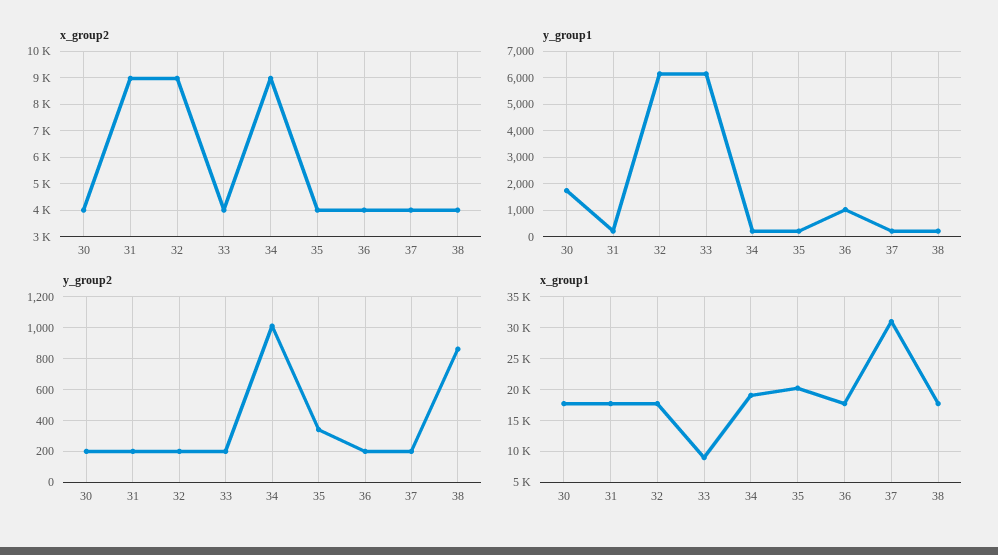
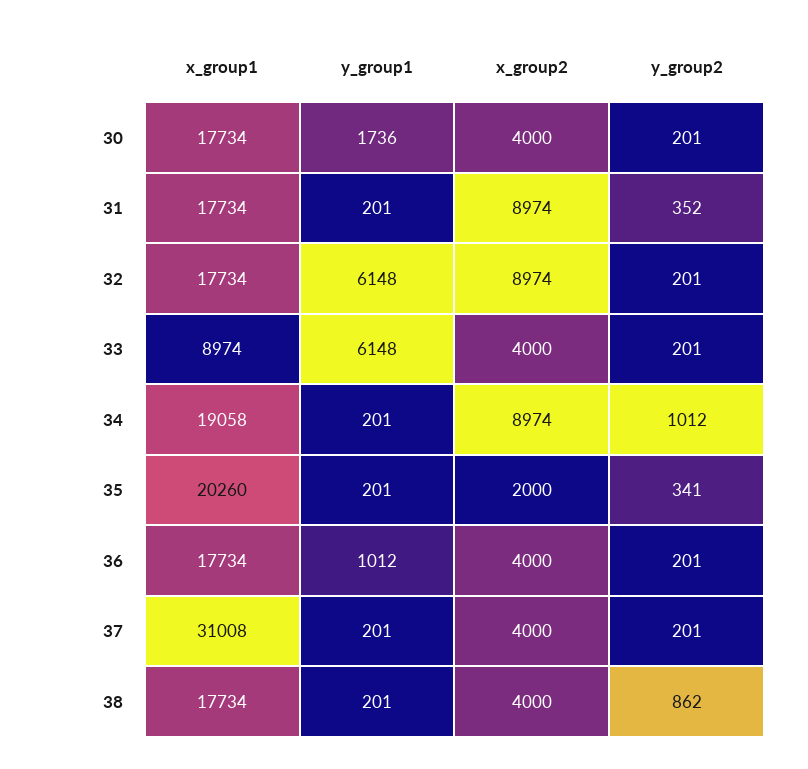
  {
    "x_group2": {
      "30": 4000,
      "31": 8974,
      "32": 8974,
      "33": 4000,
      "34": 8974,
-     "35": 4000,
+     "35": 2000,
      "36": 4000,
      "37": 4000,
      "38": 4000
    },
    "y_group1": {
      "30": 1736,
      "31": 201,
      "32": 6148,
      "33": 6148,
      "34": 201,
      "35": 201,
      "36": 1012,
      "37": 201,
      "38": 201
    },
    "y_group2": {
      "30": 201,
-     "31": 200,
+     "31": 352,
      "32": 201,
      "33": 201,
      "34": 1012,
      "35": 341,
      "36": 201,
      "37": 201,
      "38": 862
    },
    "x_group1": {
      "30": 17734,
      "31": 17734,
      "32": 17734,
      "33": 8974,
      "34": 19058,
      "35": 20260,
      "36": 17734,
      "37": 31008,
      "38": 17734
    }
  }

